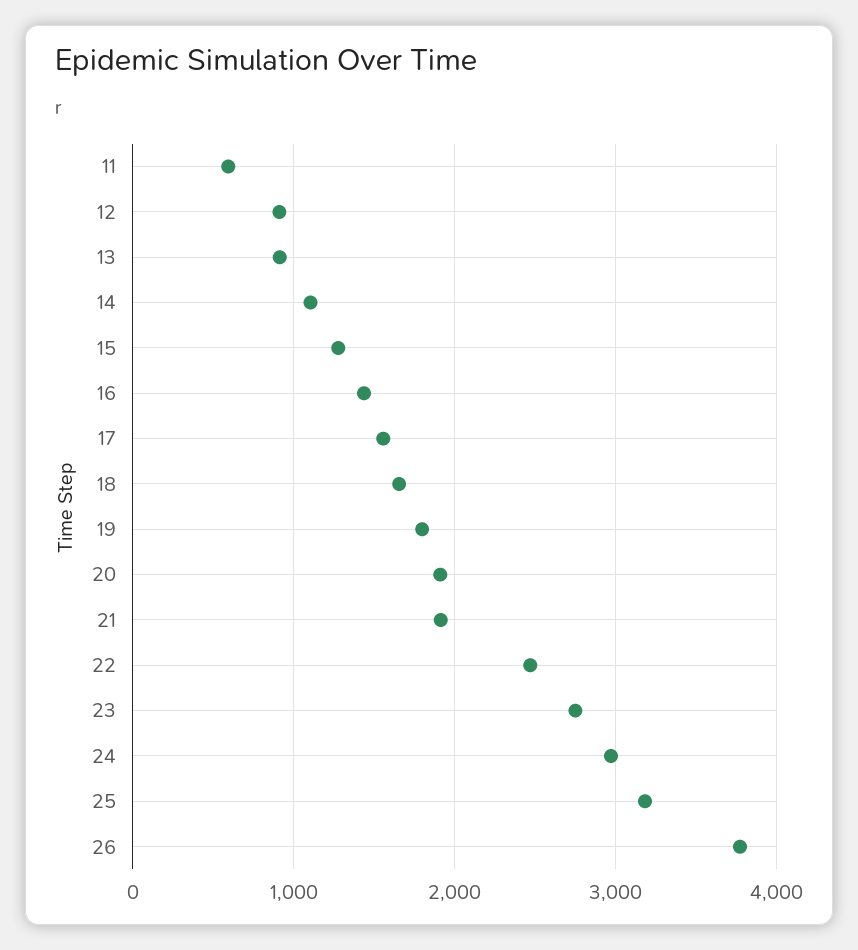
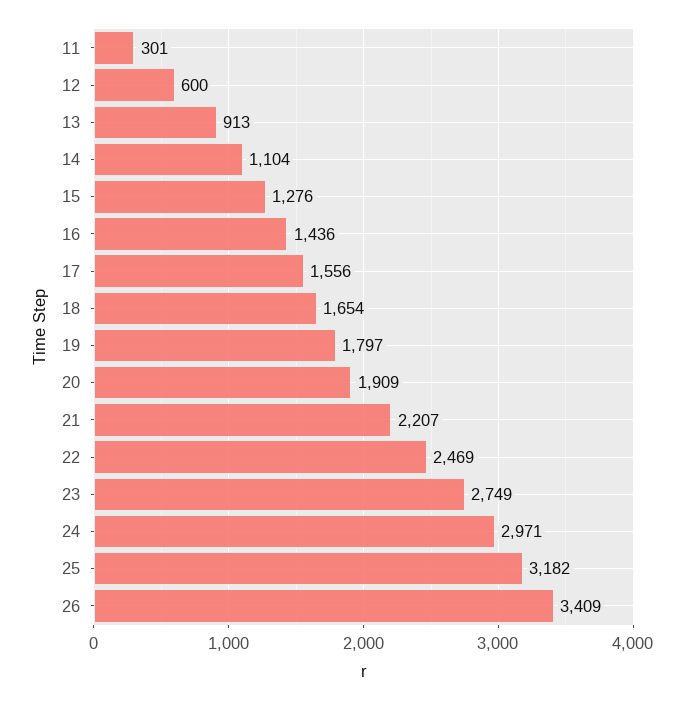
  {
-   "11": 600,
+   "11": 301,
-   "12": 900,
+   "12": 600,
    "13": 913,
    "14": 1104,
    "15": 1276,
    "16": 1436,
    "17": 1556,
    "18": 1654,
    "19": 1797,
    "20": 1909,
-   "21": 1900,
+   "21": 2207,
    "22": 2469,
    "23": 2749,
    "24": 2971,
    "25": 3182,
-   "26": 3800
+   "26": 3409
  }

